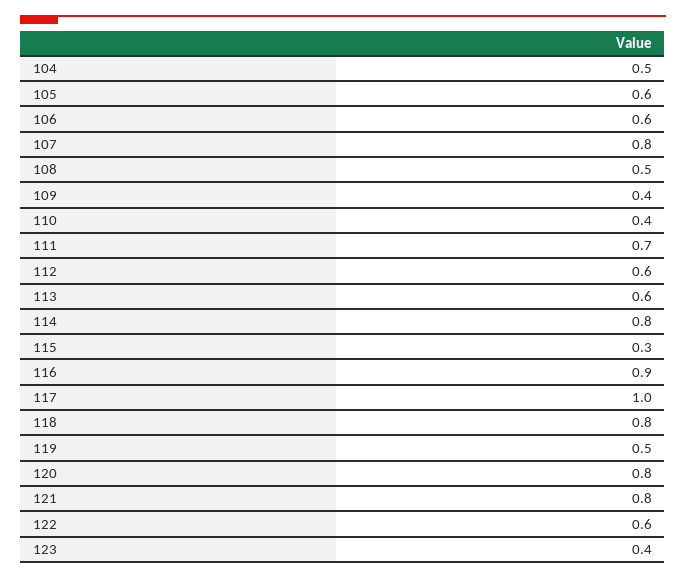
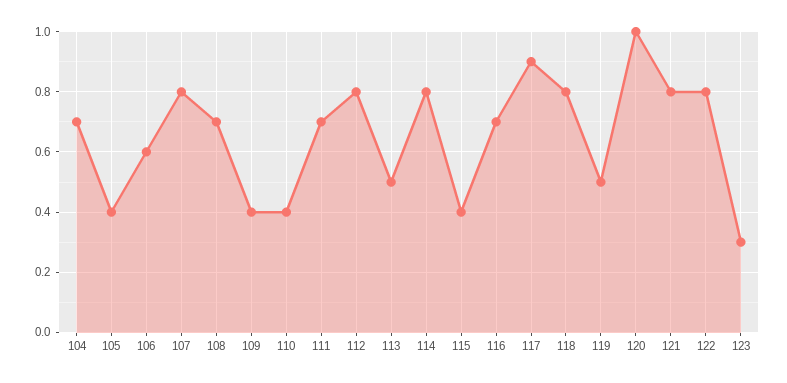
  {
-   "104": 0.5,
+   "104": 0.7,
-   "105": 0.6,
+   "105": 0.4,
    "106": 0.6,
    "107": 0.8,
-   "108": 0.5,
+   "108": 0.7,
    "109": 0.4,
    "110": 0.4,
    "111": 0.7,
-   "112": 0.6,
+   "112": 0.8,
-   "113": 0.6,
+   "113": 0.5,
    "114": 0.8,
-   "115": 0.3,
+   "115": 0.4,
-   "116": 0.9,
+   "116": 0.7,
-   "117": 1,
+   "117": 0.9,
    "118": 0.8,
    "119": 0.5,
-   "120": 0.8,
+   "120": 1,
    "121": 0.8,
-   "122": 0.6,
+   "122": 0.8,
-   "123": 0.4
+   "123": 0.3
  }

